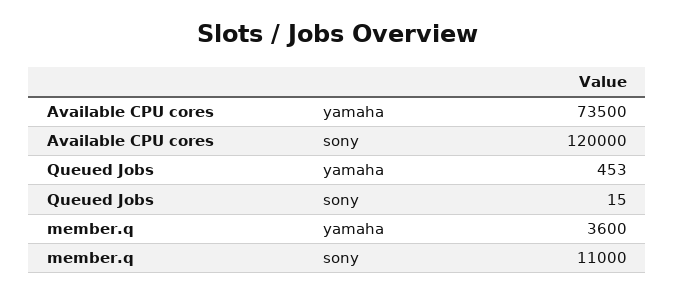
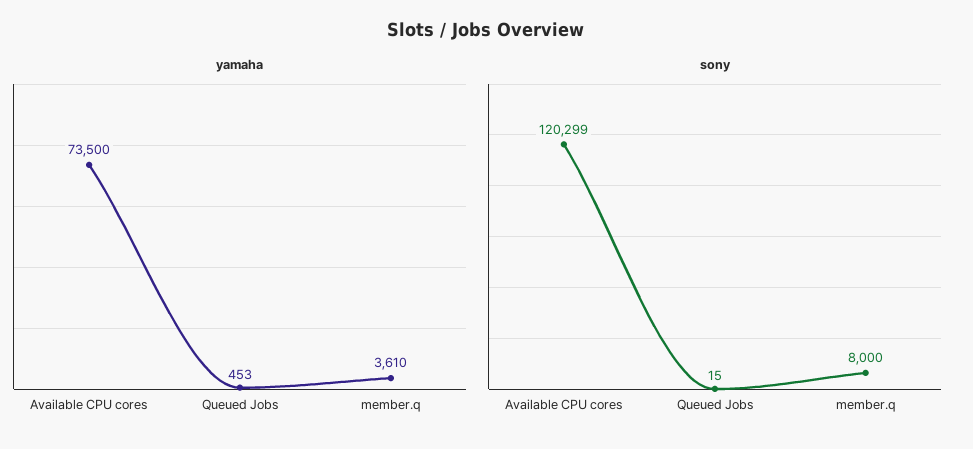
  {
    "yamaha": {
      "Available CPU cores": 73500,
      "Queued Jobs": 453,
-     "member.q": 3600
+     "member.q": 3610
    },
    "sony": {
-     "Available CPU cores": 120000,
+     "Available CPU cores": 120299,
      "Queued Jobs": 15,
-     "member.q": 11000
+     "member.q": 8000
    }
  }

